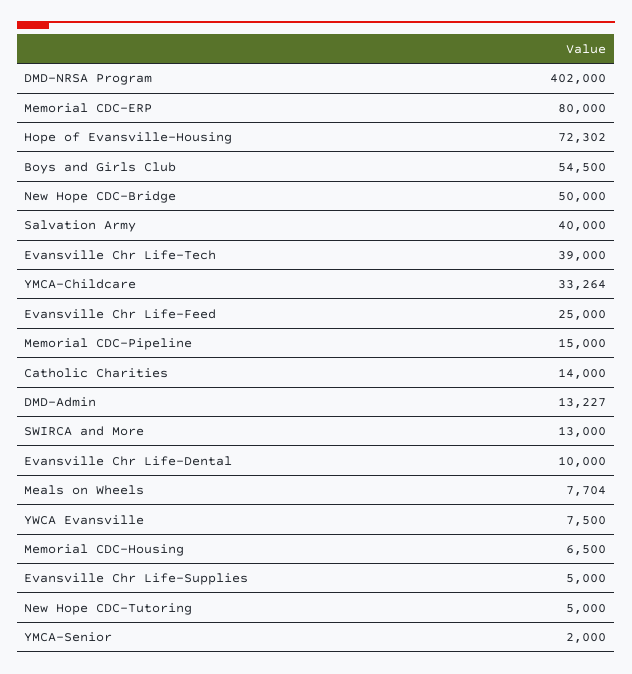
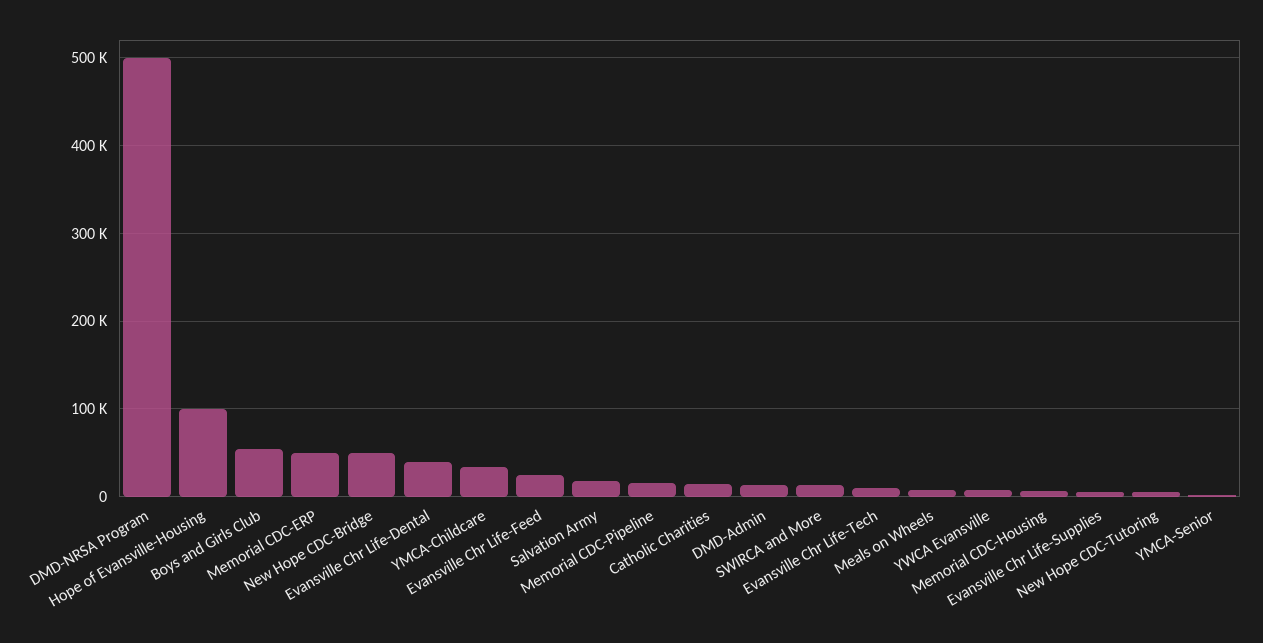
  {
-   "DMD-NRSA Program": 402000,
+   "DMD-NRSA Program": 500000,
-   "Memorial CDC-ERP": 80000,
+   "Memorial CDC-ERP": 50000,
-   "Hope of Evansville-Housing": 72302,
+   "Hope of Evansville-Housing": 100000,
    "Boys and Girls Club": 54500,
    "New Hope CDC-Bridge": 50000,
-   "Salvation Army": 40000,
+   "Salvation Army": 20000,
-   "Evansville Chr Life-Tech": 39000,
+   "Evansville Chr Life-Tech": 10000,
    "YMCA-Childcare": 33264,
    "Evansville Chr Life-Feed": 25000,
    "Memorial CDC-Pipeline": 15000,
    "Catholic Charities": 14000,
    "DMD-Admin": 13227,
    "SWIRCA and More": 13000,
-   "Evansville Chr Life-Dental": 10000,
+   "Evansville Chr Life-Dental": 40000,
    "Meals on Wheels": 7704,
    "YWCA Evansville": 7500,
    "Memorial CDC-Housing": 6500,
    "Evansville Chr Life-Supplies": 5000,
    "New Hope CDC-Tutoring": 5000,
    "YMCA-Senior": 2000
  }

